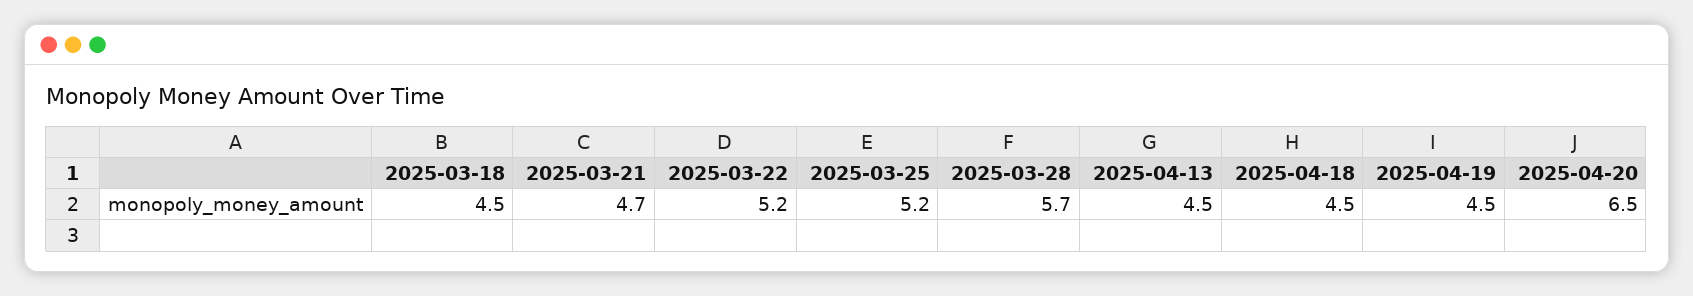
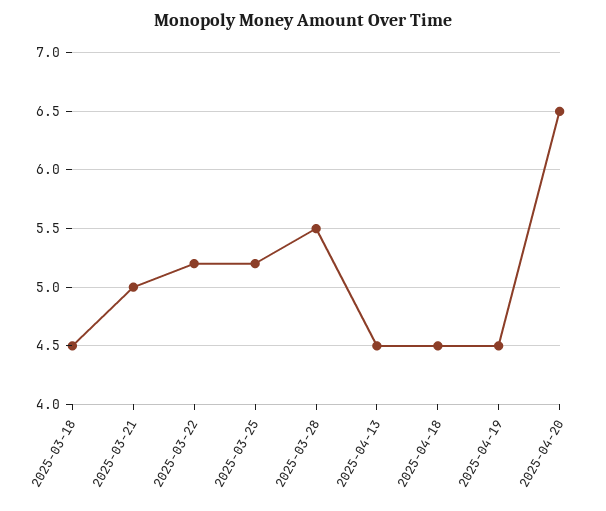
  {
    "2025-03-18": 4.5,
-   "2025-03-21": 4.7,
+   "2025-03-21": 5,
    "2025-03-22": 5.2,
    "2025-03-25": 5.2,
-   "2025-03-28": 5.7,
+   "2025-03-28": 5.5,
    "2025-04-13": 4.5,
    "2025-04-18": 4.5,
    "2025-04-19": 4.5,
    "2025-04-20": 6.5
  }

